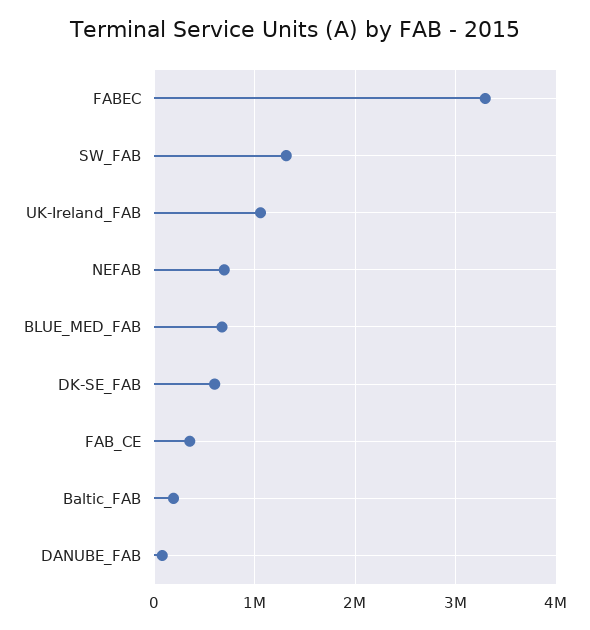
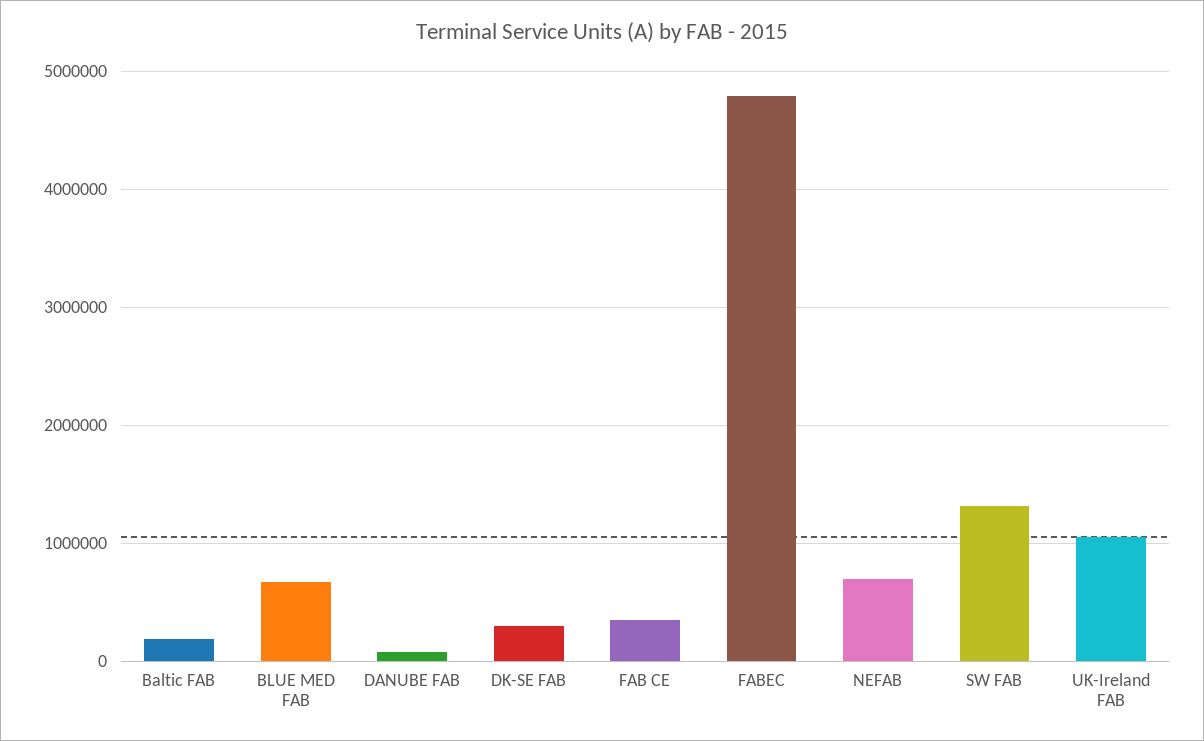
  {
-   "FABEC": 3300000,
+   "FABEC": 4800000,
    "SW_FAB": 1300000,
    "UK-Ireland_FAB": 1100000,
    "NEFAB": 700000,
    "BLUE_MED_FAB": 700000,
-   "DK-SE_FAB": 600000,
+   "DK-SE_FAB": 300000,
    "FAB_CE": 400000,
    "Baltic_FAB": 200000,
    "DANUBE_FAB": 100000
  }

